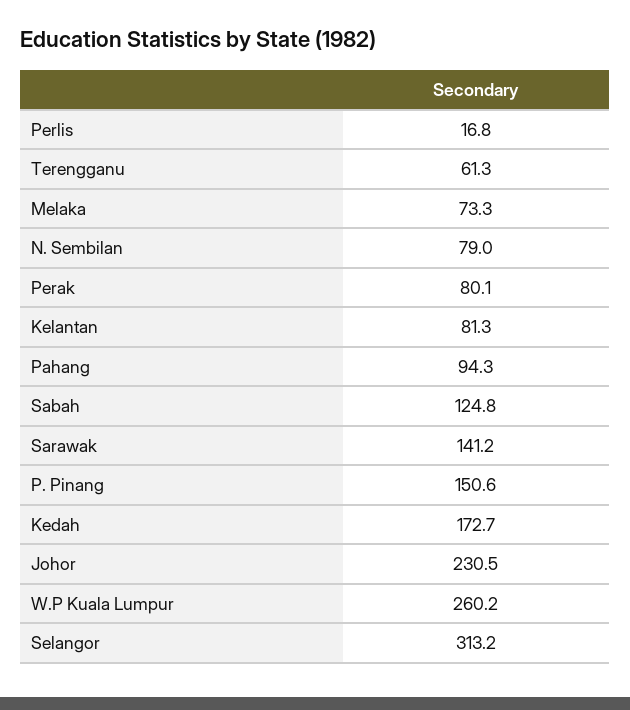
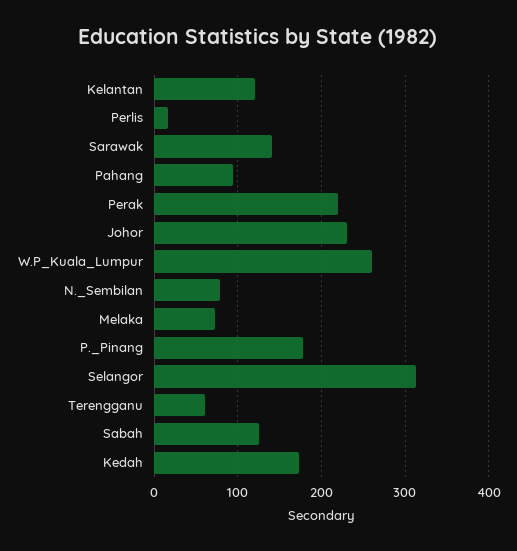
  {
    "Perlis": 16.8,
    "Terengganu": 61.3,
    "Melaka": 73.3,
    "N. Sembilan": 79,
-   "Perak": 80.1,
+   "Perak": 220,
-   "Kelantan": 81.3,
+   "Kelantan": 120,
    "Pahang": 94.3,
    "Sabah": 124.8,
    "Sarawak": 141.2,
-   "P. Pinang": 150.6,
+   "P. Pinang": 180,
    "Kedah": 172.7,
    "Johor": 230.5,
    "W.P Kuala Lumpur": 260.2,
    "Selangor": 313.2
  }

